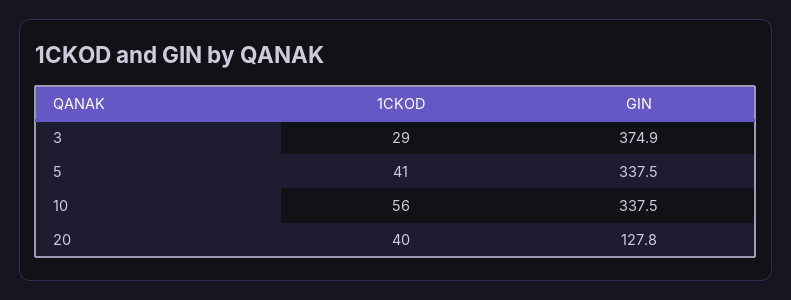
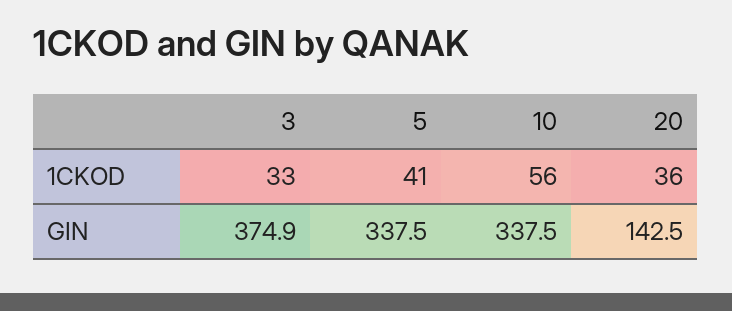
  {
    "1CKOD": {
-     "3": 29,
+     "3": 33,
      "5": 41,
      "10": 56,
-     "20": 40
+     "20": 36
    },
    "GIN": {
      "3": 374.9,
      "5": 337.5,
      "10": 337.5,
-     "20": 127.8
+     "20": 142.5
    }
  }

